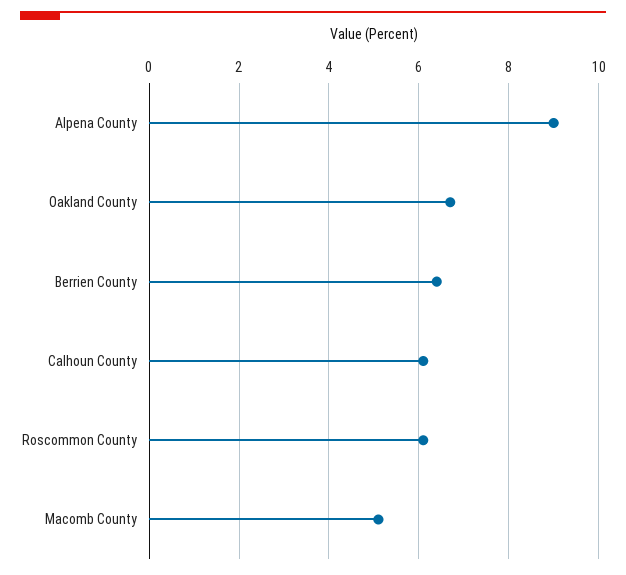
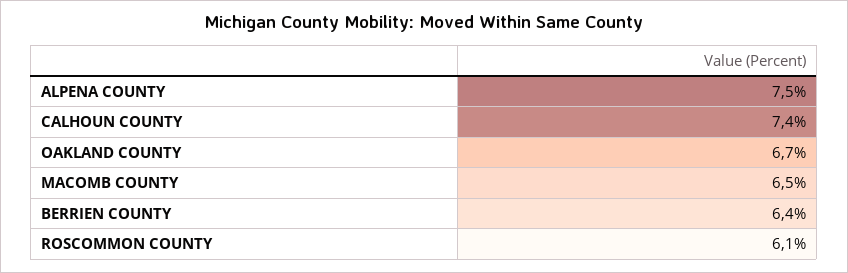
  {
-   "Alpena County": 9,
+   "Alpena County": 7.5,
    "Oakland County": 6.7,
    "Berrien County": 6.4,
-   "Calhoun County": 6,
+   "Calhoun County": 7.4,
    "Roscommon County": 6.1,
-   "Macomb County": 5
+   "Macomb County": 6.5
  }

